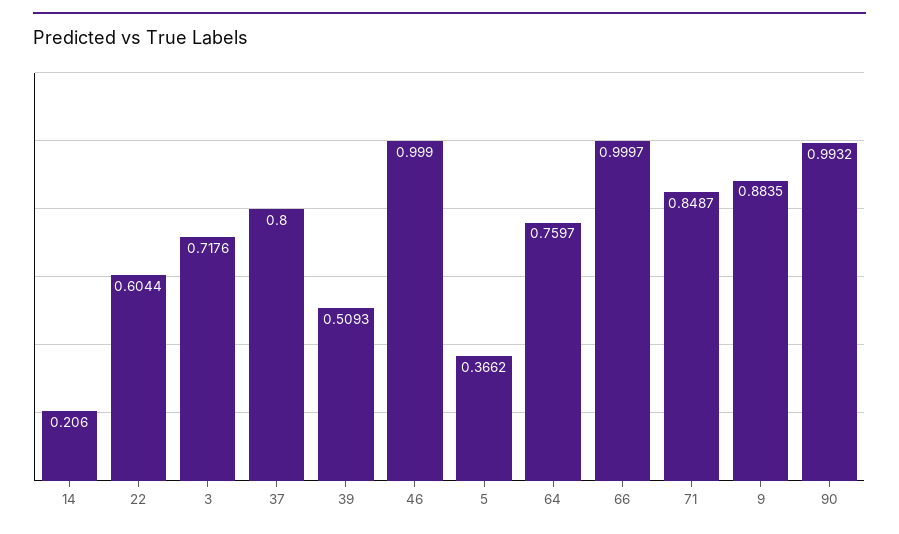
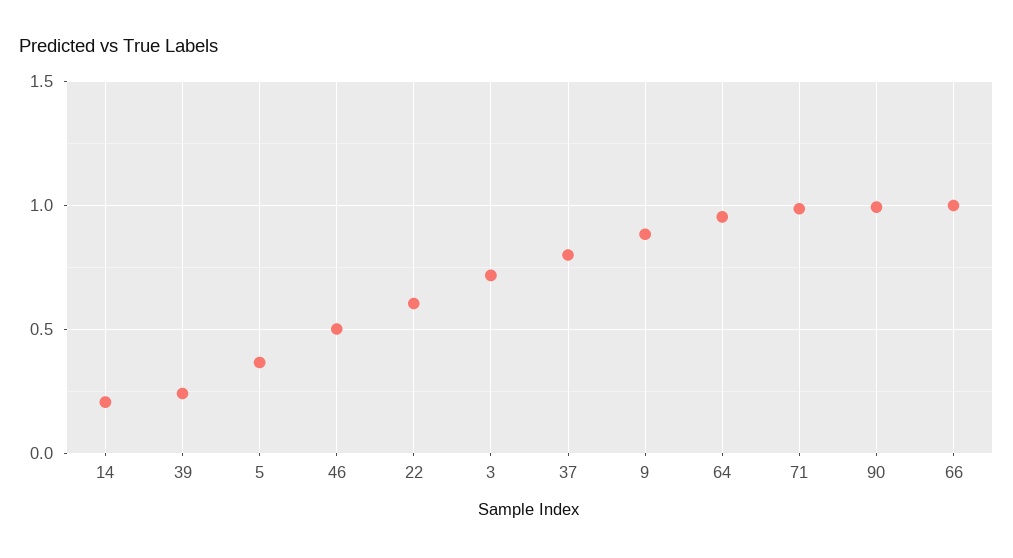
  {
    "14": 0.206,
    "22": 0.6044,
    "3": 0.7176,
    "37": 0.8,
-   "39": 0.5093,
+   "39": 0.25,
-   "46": 0.999,
+   "46": 0.5,
    "5": 0.3662,
-   "64": 0.7597,
+   "64": 0.95,
    "66": 0.9997,
-   "71": 0.8487,
+   "71": 1,
    "9": 0.8835,
    "90": 0.9932
  }

